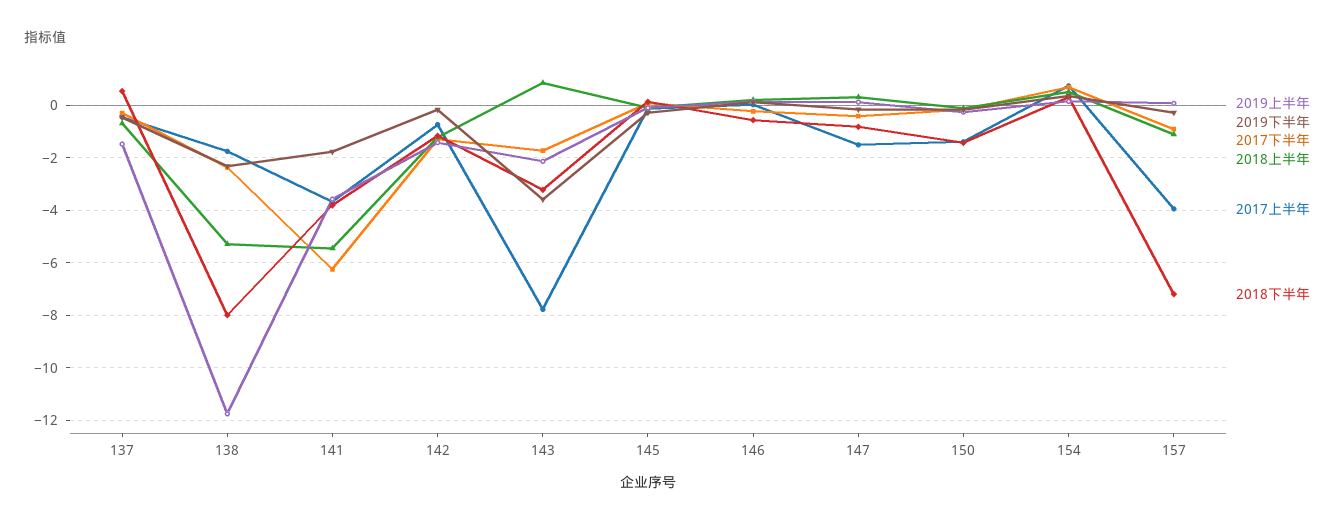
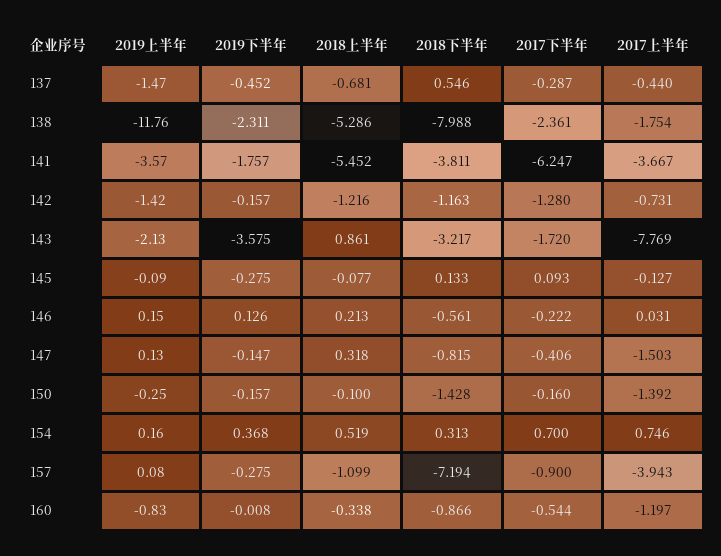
  {
    "2019上半年": {
      "137": -1.47,
      "138": -11.76,
      "141": -3.57,
      "142": -1.42,
      "143": -2.13,
      "145": -0.09,
      "146": 0.15,
      "147": 0.13,
      "150": -0.25,
      "154": 0.16,
-     "157": 0.08
+     "157": 0.08,
+     "160": -0.83
    },
    "2019下半年": {
      "137": -0.452,
      "138": -2.311,
      "141": -1.757,
      "142": -0.157,
      "143": -3.575,
      "145": -0.275,
      "146": 0.126,
      "147": -0.147,
      "150": -0.157,
      "154": 0.368,
-     "157": -0.275
+     "157": -0.275,
+     "160": -0.008
    },
    "2017下半年": {
      "137": -0.287,
      "138": -2.361,
      "141": -6.247,
      "142": -1.28,
      "143": -1.72,
      "145": 0.093,
      "146": -0.222,
      "147": -0.406,
      "150": -0.16,
      "154": 0.7,
-     "157": -0.9
+     "157": -0.9,
+     "160": -0.544
    },
    "2018上半年": {
      "137": -0.681,
      "138": -5.286,
      "141": -5.452,
      "142": -1.216,
      "143": 0.861,
      "145": -0.077,
      "146": 0.213,
      "147": 0.318,
      "150": -0.1,
      "154": 0.519,
-     "157": -1.099
+     "157": -1.099,
+     "160": -0.338
    },
    "2017上半年": {
      "137": -0.44,
      "138": -1.754,
      "141": -3.667,
      "142": -0.731,
      "143": -7.769,
      "145": -0.127,
      "146": 0.031,
      "147": -1.503,
      "150": -1.392,
      "154": 0.746,
-     "157": -3.943
+     "157": -3.943,
+     "160": -1.197
    },
    "2018下半年": {
      "137": 0.546,
      "138": -7.988,
      "141": -3.811,
      "142": -1.163,
      "143": -3.217,
      "145": 0.133,
      "146": -0.561,
      "147": -0.815,
      "150": -1.428,
      "154": 0.313,
-     "157": -7.194
+     "157": -7.194,
+     "160": -0.866
    }
  }

